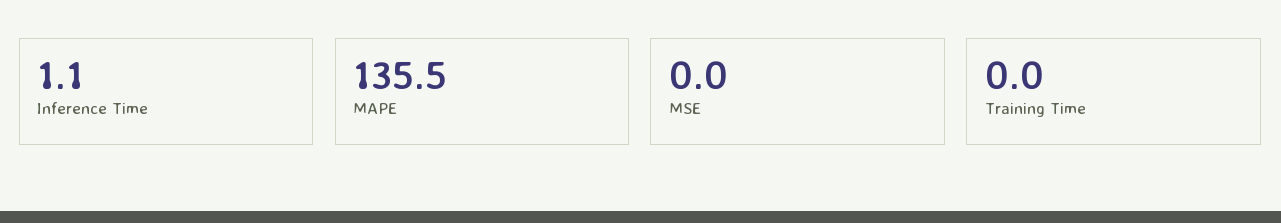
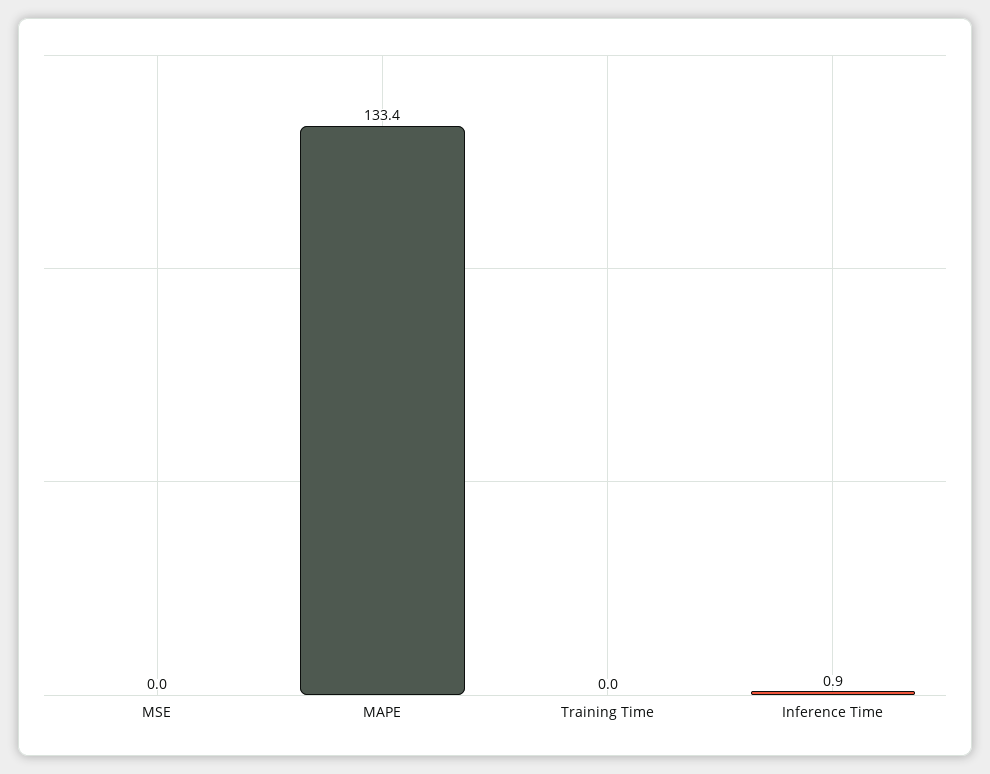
  {
-   "Inference Time": 1.1,
+   "Inference Time": 0.9,
-   "MAPE": 135.5,
+   "MAPE": 133.4,
    "MSE": 0,
    "Training Time": 0
  }

